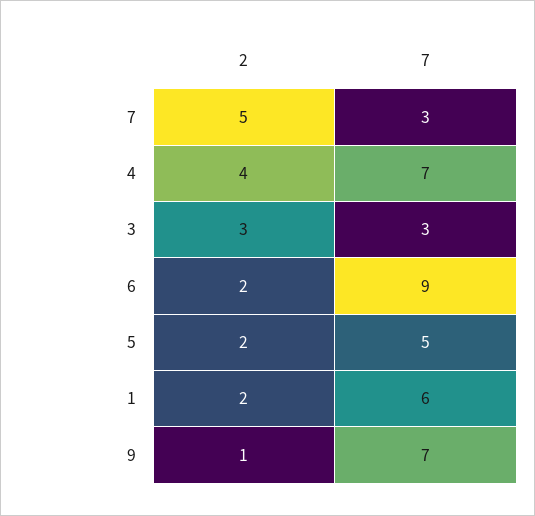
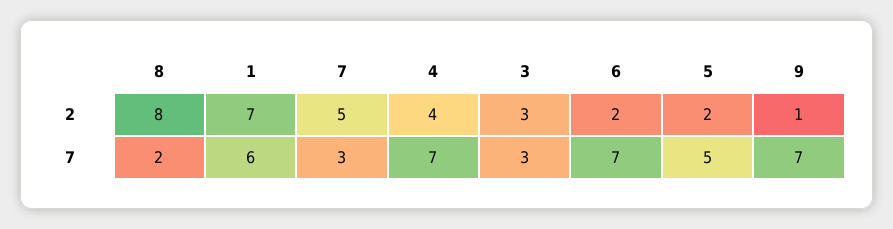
  {
    "2": {
      "7": 5,
      "4": 4,
      "3": 3,
      "6": 2,
      "5": 2,
-     "1": 2,
+     "1": 7,
-     "9": 1
+     "9": 1,
+     "8": 8
    },
    "7": {
      "7": 3,
      "4": 7,
      "3": 3,
-     "6": 9,
+     "6": 7,
      "5": 5,
      "1": 6,
-     "9": 7
+     "9": 7,
+     "8": 2
    }
  }

